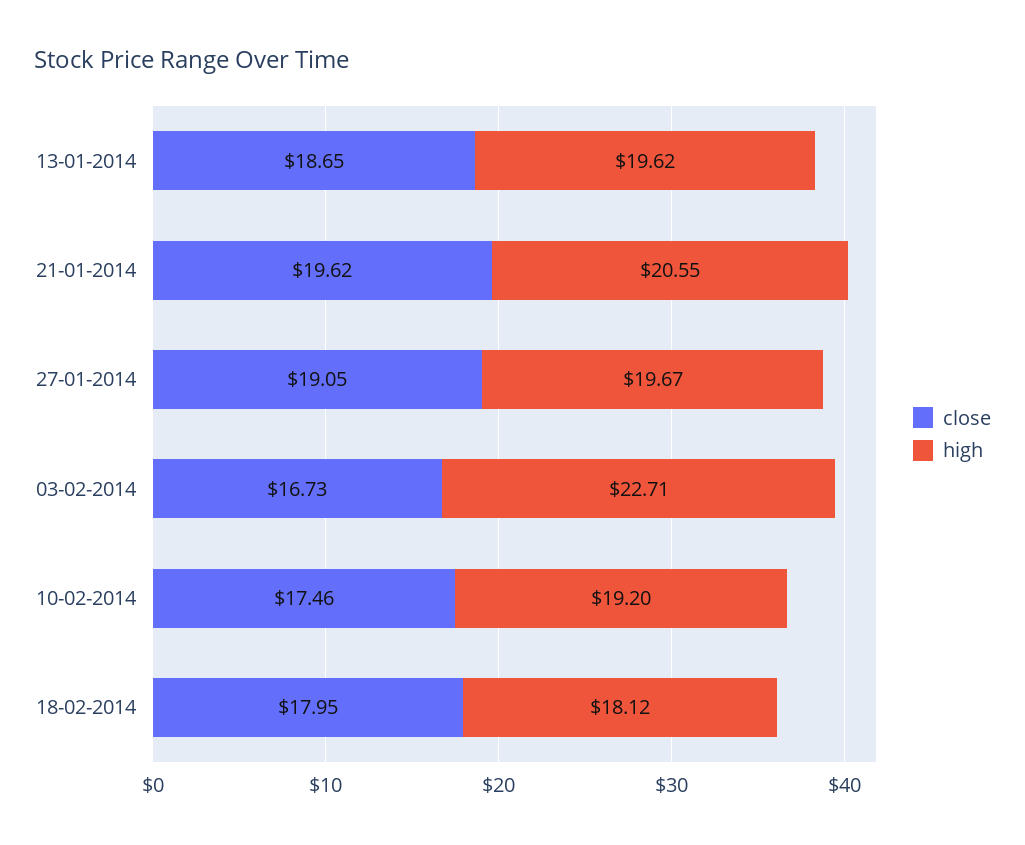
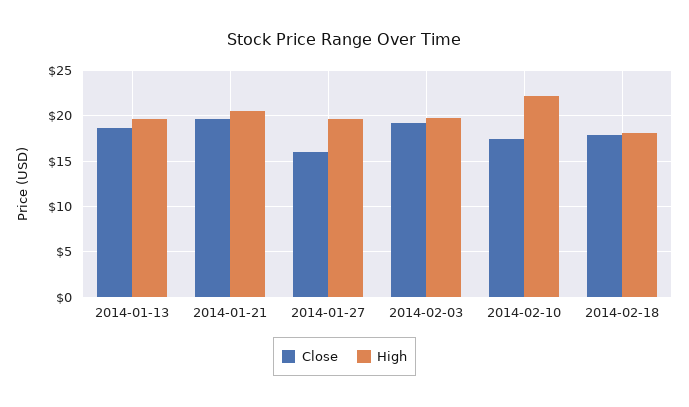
  {
    "close": {
      "13-01-2014": 18.65,
      "21-01-2014": 19.62,
-     "27-01-2014": 19.05,
+     "27-01-2014": 16,
-     "03-02-2014": 16.73,
+     "03-02-2014": 19,
      "10-02-2014": 17.46,
      "18-02-2014": 17.95
    },
    "high": {
      "13-01-2014": 19.62,
      "21-01-2014": 20.55,
      "27-01-2014": 19.67,
-     "03-02-2014": 22.71,
+     "03-02-2014": 20,
-     "10-02-2014": 19.2,
+     "10-02-2014": 22,
      "18-02-2014": 18.12
    }
  }

